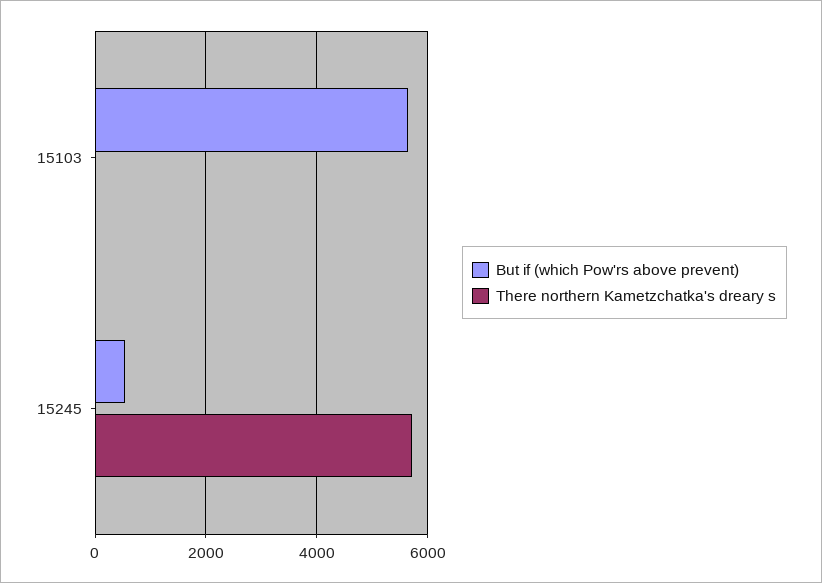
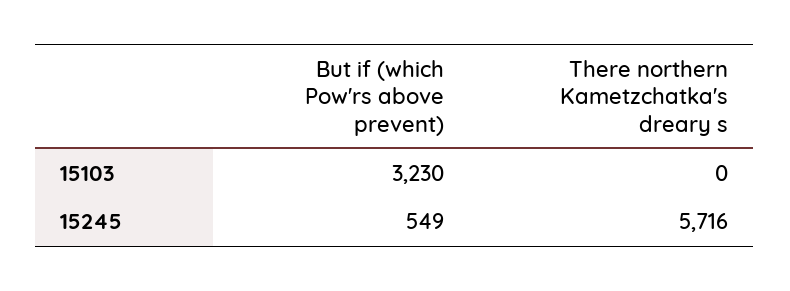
  {
    "But if (which Pow'rs above prevent)": {
-     "15103": 5600,
+     "15103": 3230,
      "15245": 549
    },
    "There northern Kametzchatka's dreary s": {
      "15103": 0,
      "15245": 5716
    }
  }

